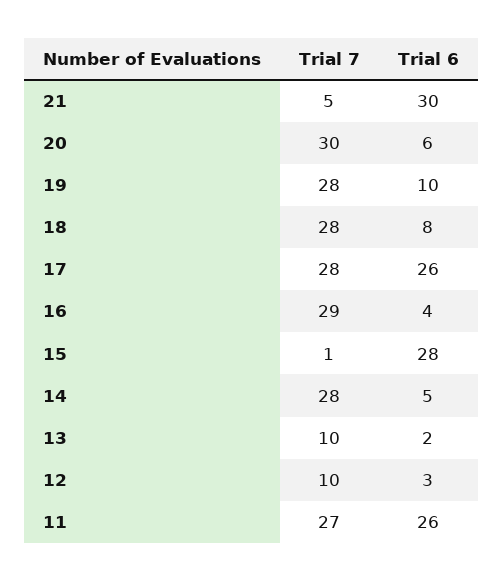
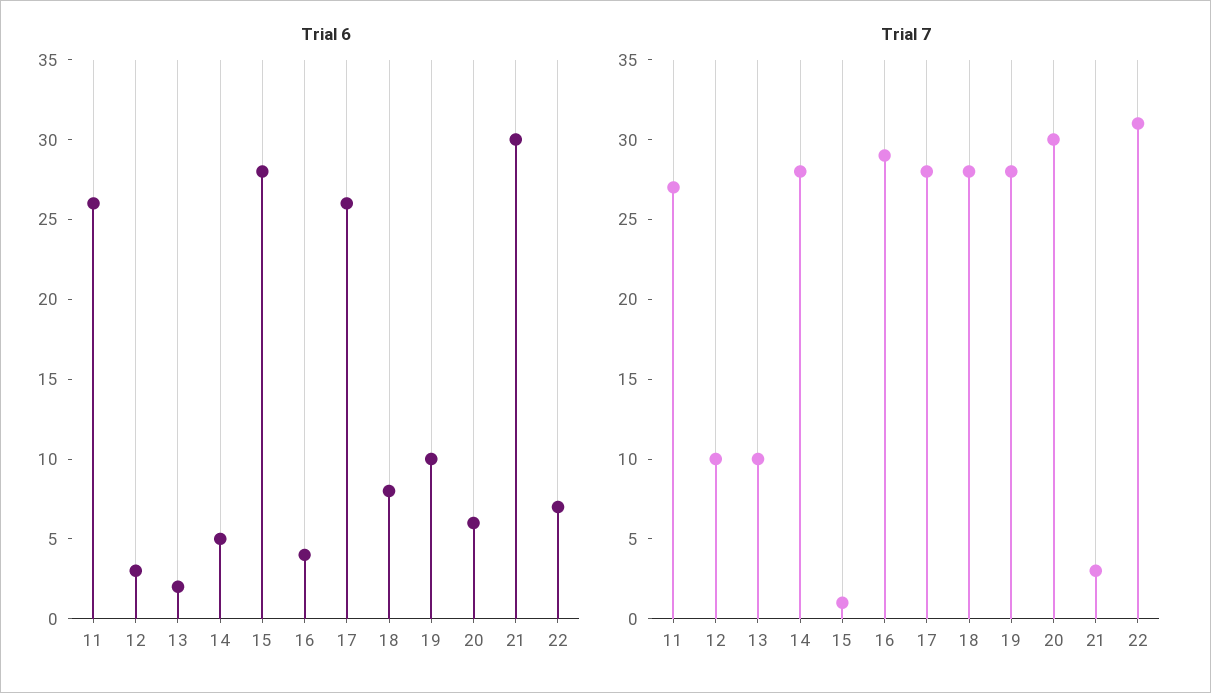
  {
    "Trial 7": {
-     "21": 5,
+     "21": 3,
      "20": 30,
      "19": 28,
      "18": 28,
      "17": 28,
      "16": 29,
      "15": 1,
      "14": 28,
      "13": 10,
      "12": 10,
-     "11": 27
+     "11": 27,
+     "22": 31
    },
    "Trial 6": {
      "21": 30,
      "20": 6,
      "19": 10,
      "18": 8,
      "17": 26,
      "16": 4,
      "15": 28,
      "14": 5,
      "13": 2,
      "12": 3,
-     "11": 26
+     "11": 26,
+     "22": 7
    }
  }

